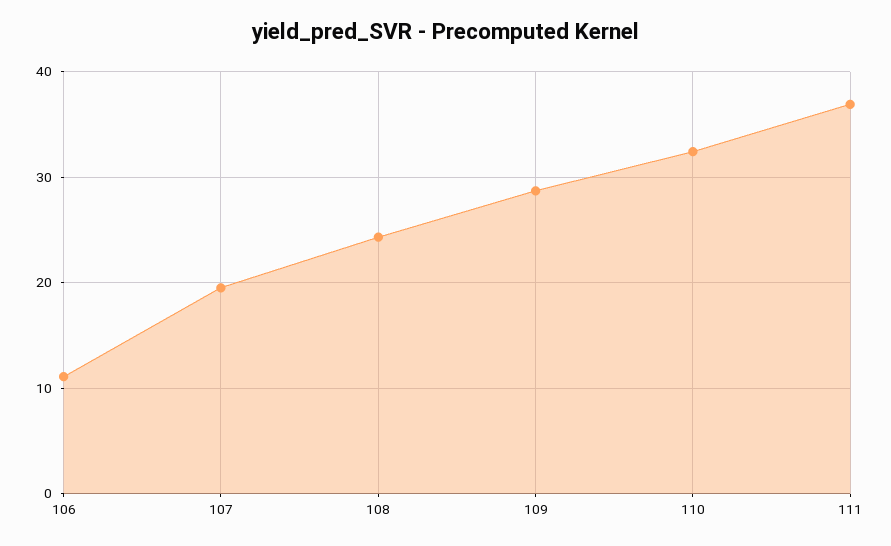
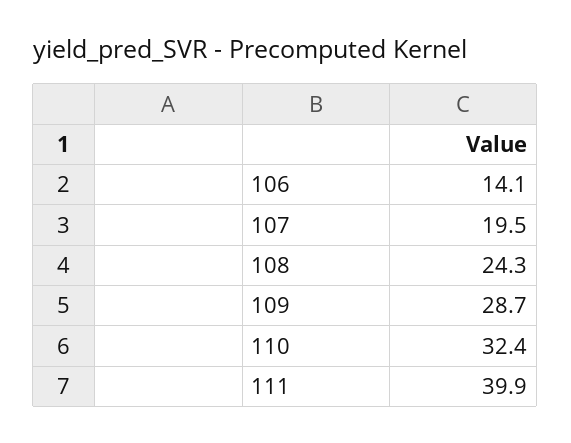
  {
-   "106": 11,
+   "106": 14.1,
    "107": 19.5,
    "108": 24.3,
    "109": 28.7,
    "110": 32.4,
-   "111": 37
+   "111": 39.9
  }

